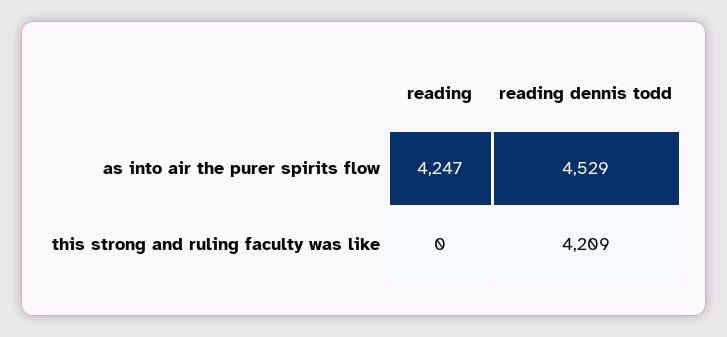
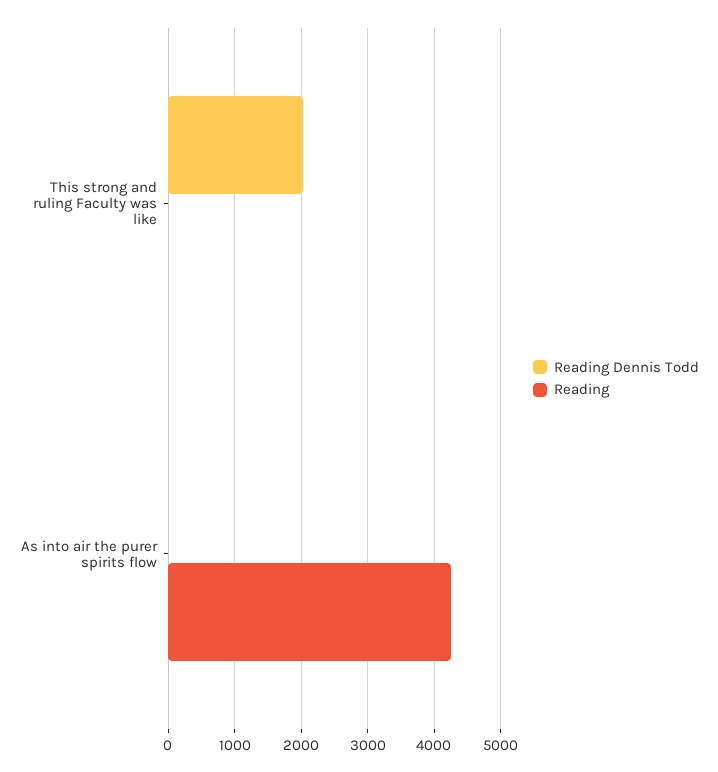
  {
    "reading": {
      "as into air the purer spirits flow": 4247,
      "this strong and ruling faculty was like": 0
    },
    "reading dennis todd": {
-     "as into air the purer spirits flow": 4529,
+     "as into air the purer spirits flow": 0,
-     "this strong and ruling faculty was like": 4209
+     "this strong and ruling faculty was like": 2000
    }
  }

